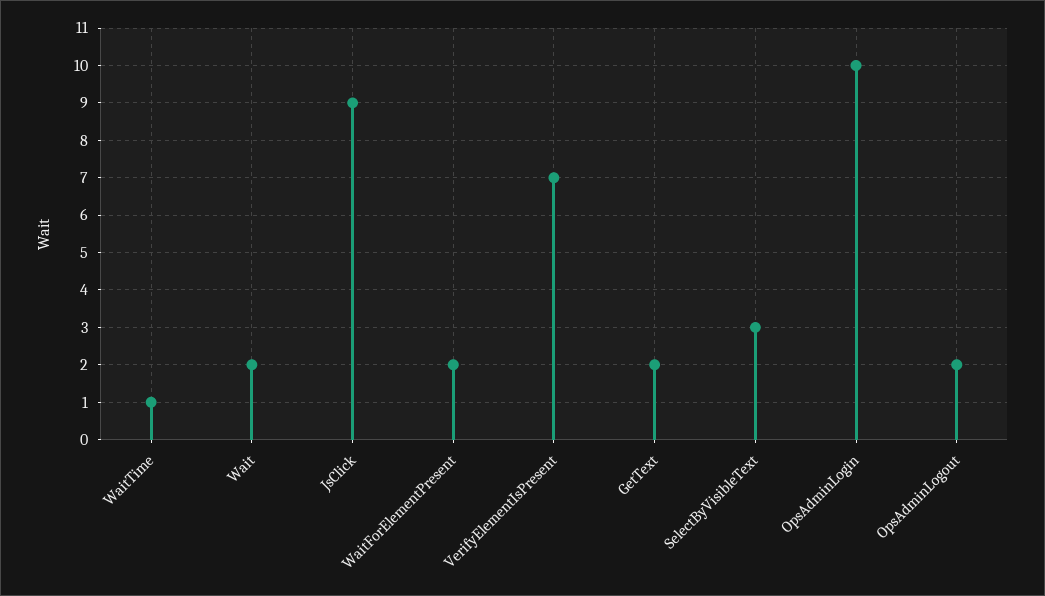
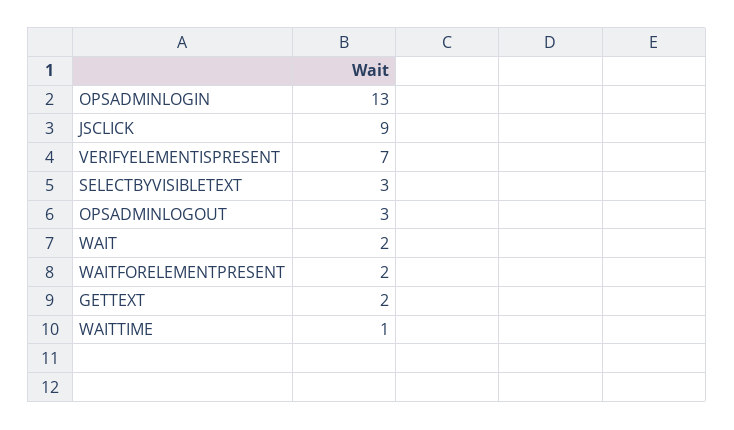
  {
    "WaitTime": 1,
    "Wait": 2,
    "JsClick": 9,
    "WaitForElementPresent": 2,
    "VerifyElementIsPresent": 7,
    "GetText": 2,
    "SelectByVisibleText": 3,
-   "OpsAdminLogin": 10,
+   "OpsAdminLogin": 13,
-   "OpsAdminLogout": 2
+   "OpsAdminLogout": 3
  }

